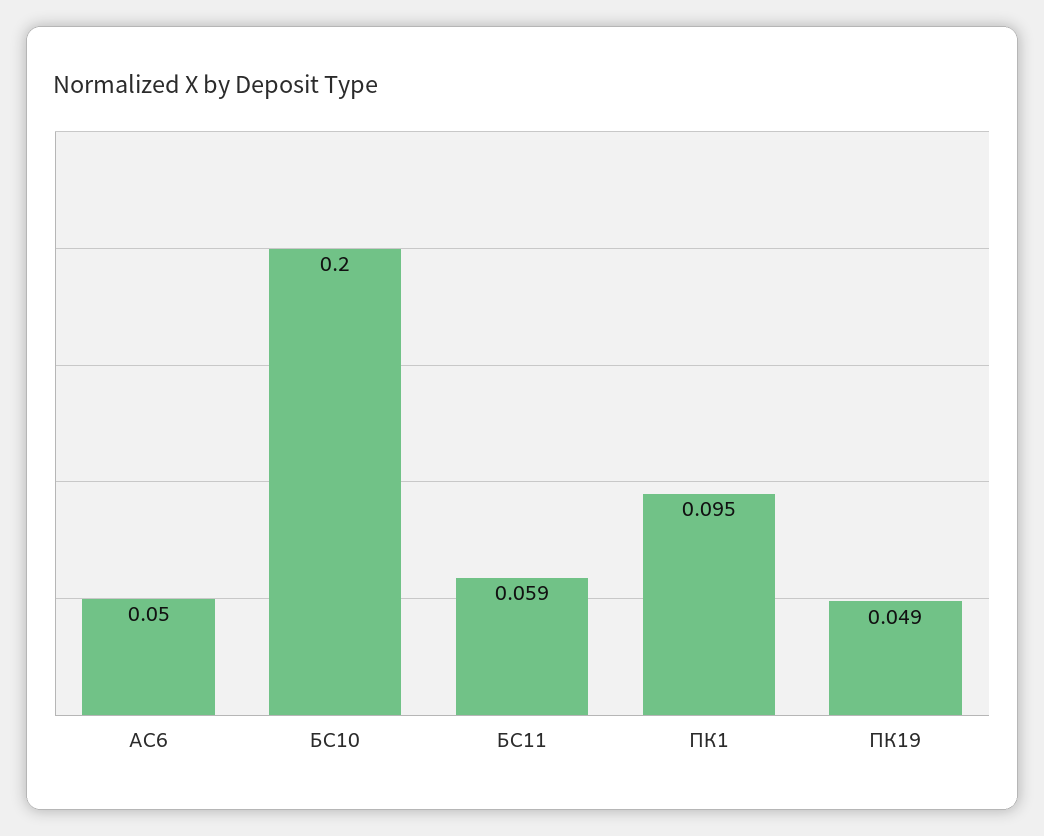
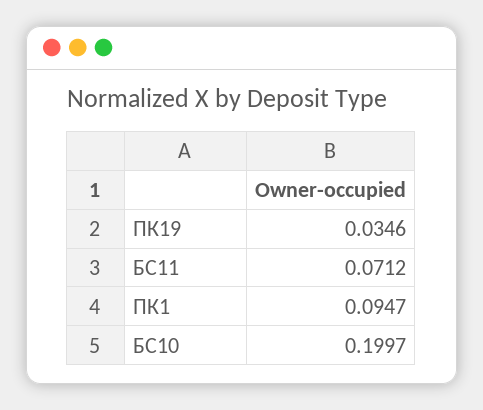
  {
-   "АС6": 0.05,
    "БС10": 0.1997,
-   "БС11": 0.059,
+   "БС11": 0.0712,
    "ПК1": 0.0947,
-   "ПК19": 0.049
+   "ПК19": 0.0346
  }

